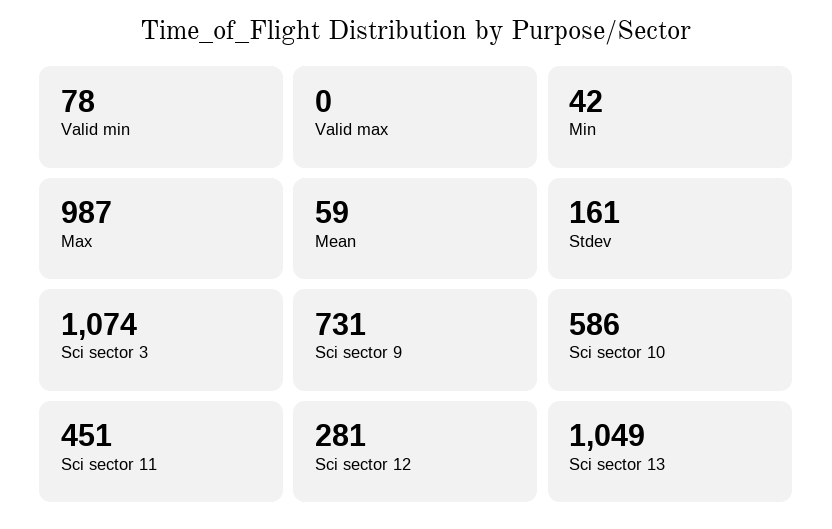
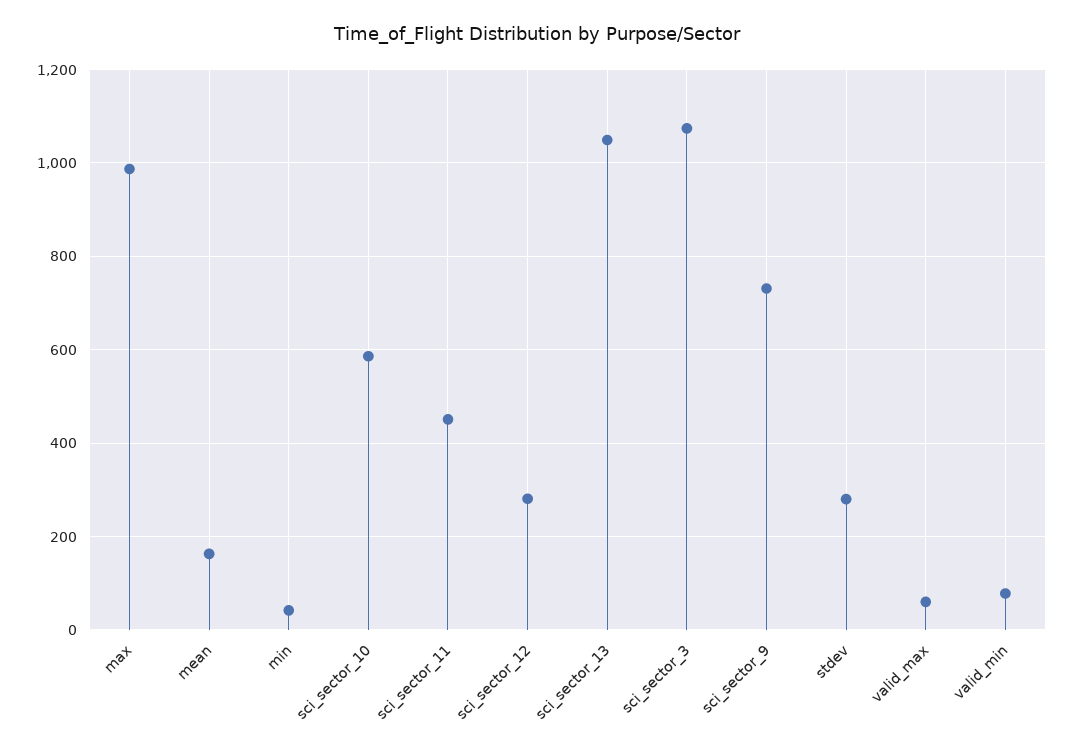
  {
    "Valid min": 78,
-   "Valid max": 0,
+   "Valid max": 60,
    "Min": 42,
    "Max": 987,
-   "Mean": 59,
+   "Mean": 160,
-   "Stdev": 161,
+   "Stdev": 280,
    "Sci sector 3": 1074,
    "Sci sector 9": 731,
    "Sci sector 10": 586,
    "Sci sector 11": 451,
    "Sci sector 12": 281,
    "Sci sector 13": 1049
  }

